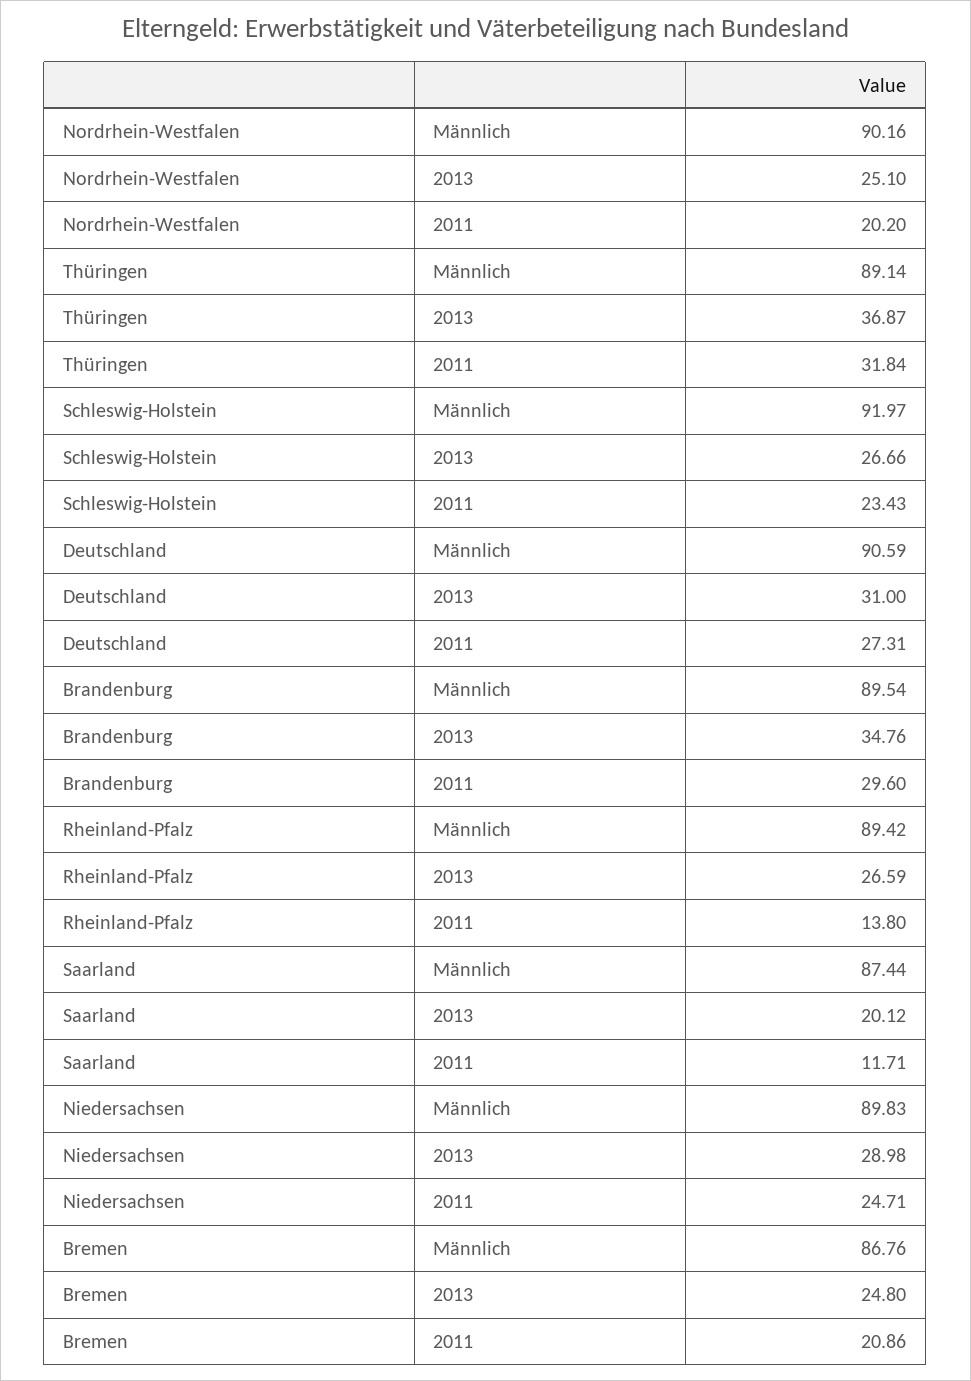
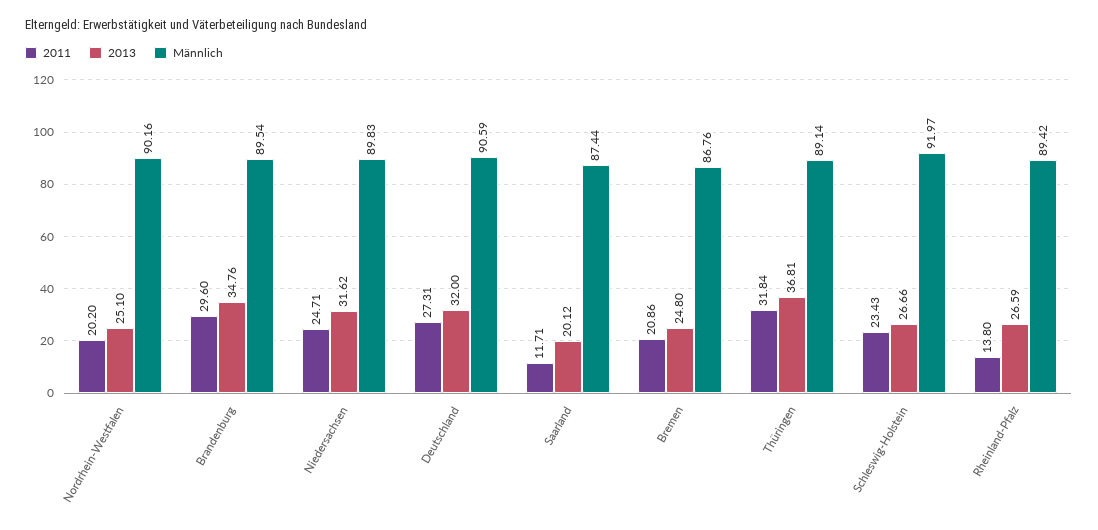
  {
    "Männlich": {
      "Nordrhein-Westfalen": 90.16,
      "Thüringen": 89.14,
      "Schleswig-Holstein": 91.97,
      "Deutschland": 90.59,
      "Brandenburg": 89.54,
      "Rheinland-Pfalz": 89.42,
      "Saarland": 87.44,
      "Niedersachsen": 89.83,
      "Bremen": 86.76
    },
    "2013": {
      "Nordrhein-Westfalen": 25.1,
-     "Thüringen": 36.87,
+     "Thüringen": 36.81,
      "Schleswig-Holstein": 26.66,
-     "Deutschland": 31,
+     "Deutschland": 32,
      "Brandenburg": 34.76,
      "Rheinland-Pfalz": 26.59,
      "Saarland": 20.12,
-     "Niedersachsen": 28.98,
+     "Niedersachsen": 31.62,
      "Bremen": 24.8
    },
    "2011": {
      "Nordrhein-Westfalen": 20.2,
      "Thüringen": 31.84,
      "Schleswig-Holstein": 23.43,
      "Deutschland": 27.31,
      "Brandenburg": 29.6,
      "Rheinland-Pfalz": 13.8,
      "Saarland": 11.71,
      "Niedersachsen": 24.71,
      "Bremen": 20.86
    }
  }

